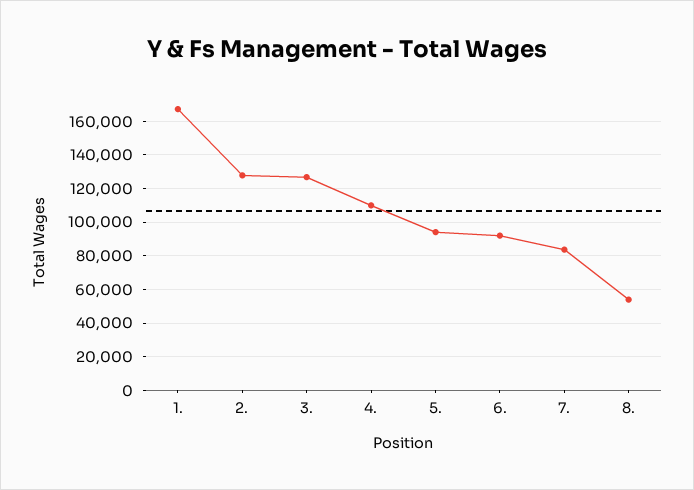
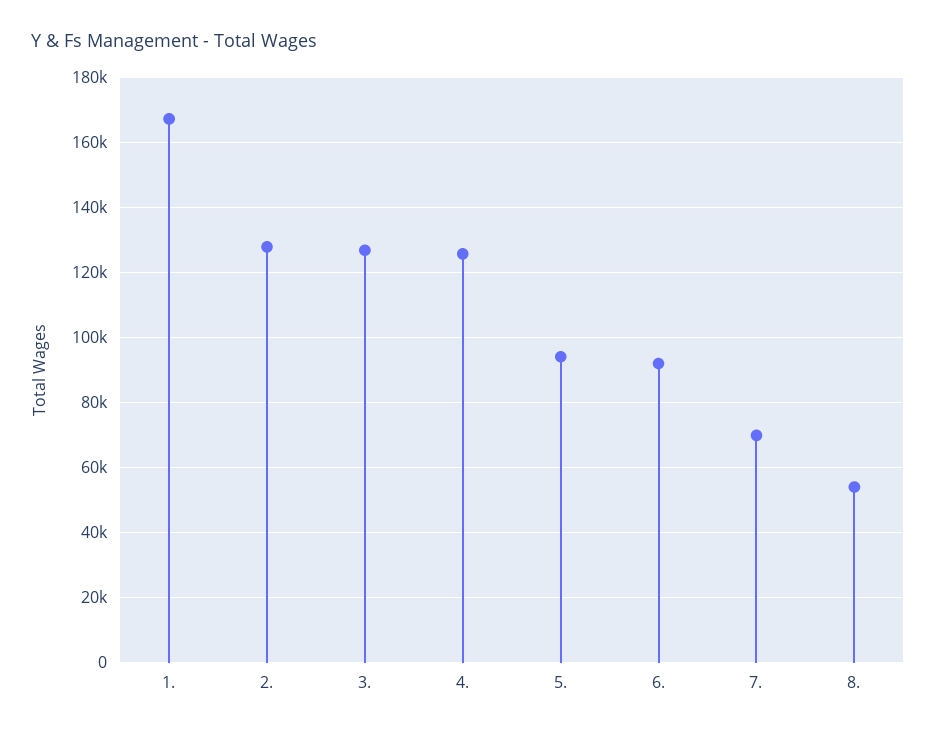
  {
    "1.": 168000,
    "2.": 128000,
    "3.": 126000,
-   "4.": 110000,
+   "4.": 126000,
    "5.": 94000,
    "6.": 92000,
-   "7.": 85000,
+   "7.": 70000,
    "8.": 54000
  }

